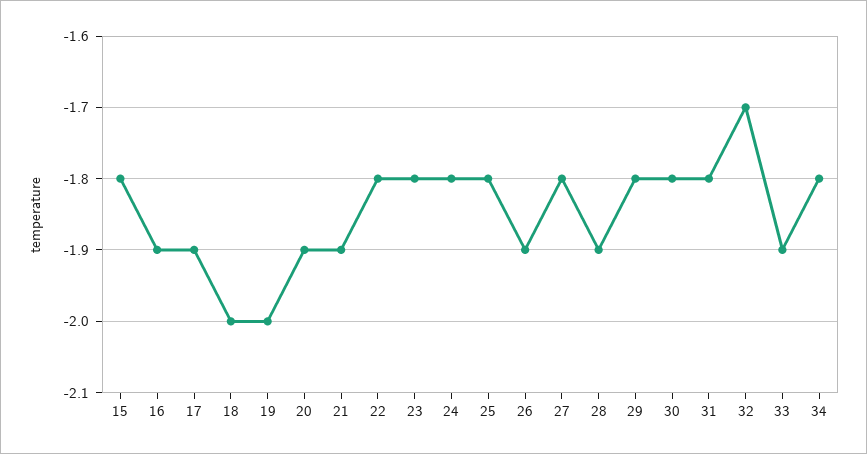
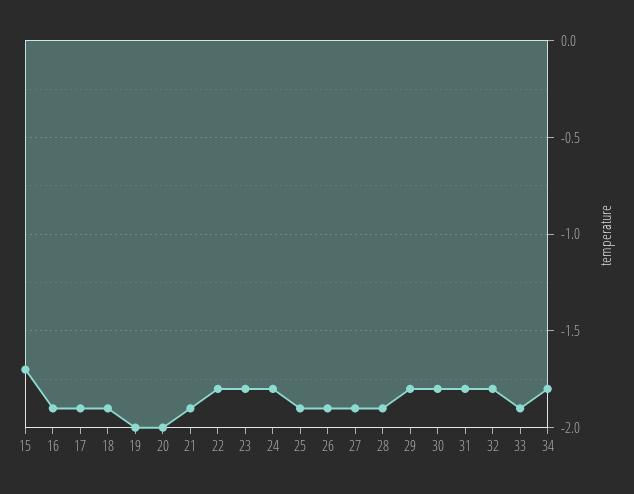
  {
-   "15": -1.8,
+   "15": -1.7,
    "16": -1.9,
    "17": -1.9,
-   "18": -2,
+   "18": -1.9,
    "19": -2,
-   "20": -1.9,
+   "20": -2,
    "21": -1.9,
    "22": -1.8,
    "23": -1.8,
    "24": -1.8,
-   "25": -1.8,
+   "25": -1.9,
    "26": -1.9,
-   "27": -1.8,
+   "27": -1.9,
    "28": -1.9,
    "29": -1.8,
    "30": -1.8,
    "31": -1.8,
-   "32": -1.7,
+   "32": -1.8,
    "33": -1.9,
    "34": -1.8
  }

